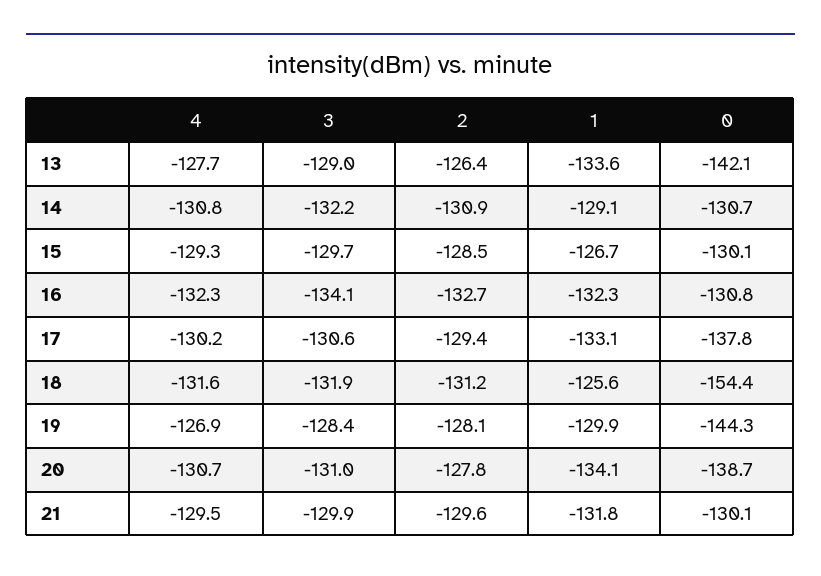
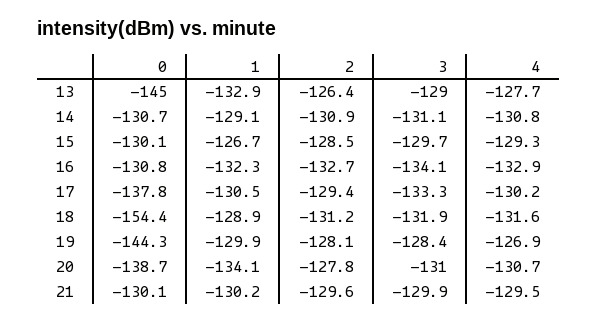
  {
    "4": {
      "13": -127.7,
      "14": -130.8,
      "15": -129.3,
-     "16": -132.3,
+     "16": -132.9,
      "17": -130.2,
      "18": -131.6,
      "19": -126.9,
      "20": -130.7,
      "21": -129.5
    },
    "3": {
      "13": -129,
-     "14": -132.2,
+     "14": -131.1,
      "15": -129.7,
      "16": -134.1,
-     "17": -130.6,
+     "17": -133.3,
      "18": -131.9,
      "19": -128.4,
      "20": -131,
      "21": -129.9
    },
    "2": {
      "13": -126.4,
      "14": -130.9,
      "15": -128.5,
      "16": -132.7,
      "17": -129.4,
      "18": -131.2,
      "19": -128.1,
      "20": -127.8,
      "21": -129.6
    },
    "1": {
-     "13": -133.6,
+     "13": -132.9,
      "14": -129.1,
      "15": -126.7,
      "16": -132.3,
-     "17": -133.1,
+     "17": -130.5,
-     "18": -125.6,
+     "18": -128.9,
      "19": -129.9,
      "20": -134.1,
-     "21": -131.8
+     "21": -130.2
    },
    "0": {
-     "13": -142.1,
+     "13": -145,
      "14": -130.7,
      "15": -130.1,
      "16": -130.8,
      "17": -137.8,
      "18": -154.4,
      "19": -144.3,
      "20": -138.7,
      "21": -130.1
    }
  }

